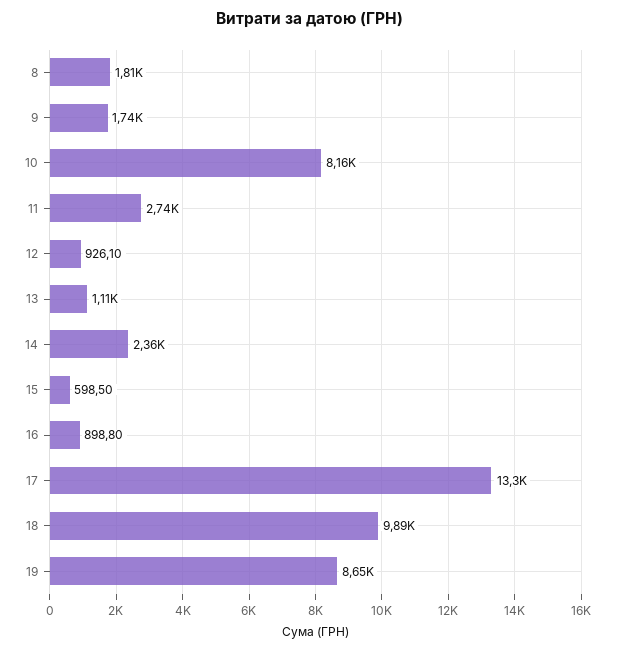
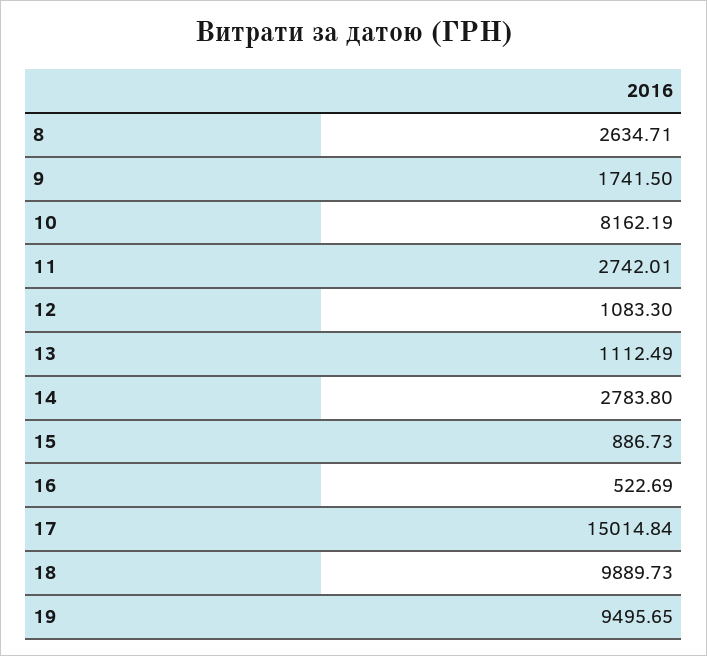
  {
-   "8": 1810,
+   "8": 2634.71,
    "9": 1741.5,
    "10": 8162.19,
    "11": 2742.01,
-   "12": 926.1,
+   "12": 1083.3,
    "13": 1112.49,
-   "14": 2360,
+   "14": 2783.8,
-   "15": 598.5,
+   "15": 886.73,
-   "16": 898.8,
+   "16": 522.69,
-   "17": 13300,
+   "17": 15014.84,
    "18": 9889.73,
-   "19": 8650
+   "19": 9495.65
  }

